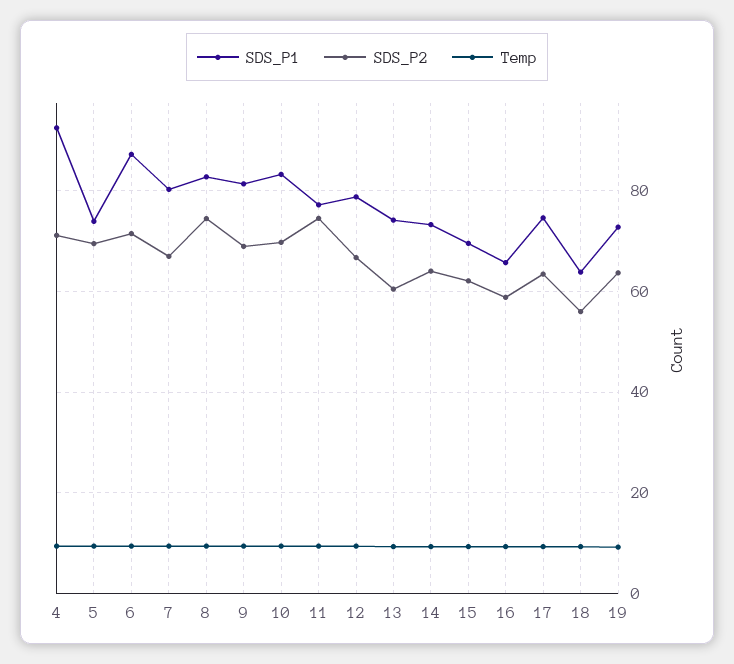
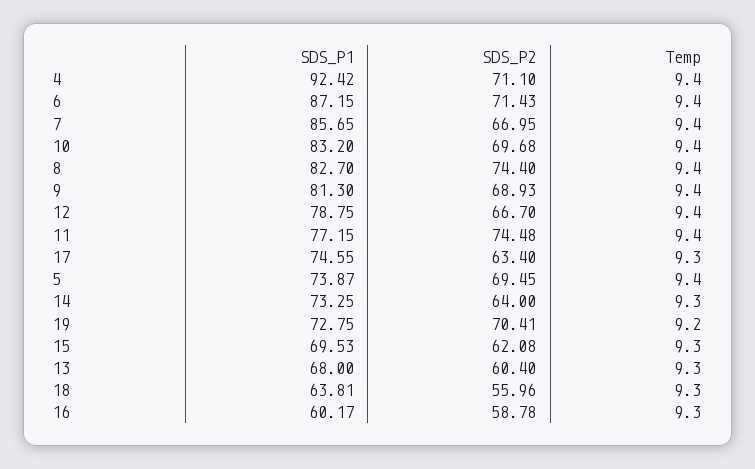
  {
    "SDS_P1": {
      "4": 92.42,
      "5": 73.87,
      "6": 87.15,
-     "7": 80,
+     "7": 85.65,
      "8": 82.7,
      "9": 81.3,
      "10": 83.2,
      "11": 77.15,
      "12": 78.75,
-     "13": 74,
+     "13": 68,
      "14": 73.25,
      "15": 69.53,
-     "16": 66,
+     "16": 60.17,
      "17": 74.55,
      "18": 63.81,
      "19": 72.75
    },
    "SDS_P2": {
      "4": 71.1,
      "5": 69.45,
      "6": 71.43,
      "7": 66.95,
      "8": 74.4,
      "9": 68.93,
      "10": 69.68,
      "11": 74.48,
      "12": 66.7,
      "13": 60.4,
      "14": 64,
      "15": 62.08,
      "16": 58.78,
      "17": 63.4,
      "18": 55.96,
-     "19": 64
+     "19": 70.41
    },
    "Temp": {
      "4": 9.4,
      "5": 9.4,
      "6": 9.4,
      "7": 9.4,
      "8": 9.4,
      "9": 9.4,
      "10": 9.4,
      "11": 9.4,
      "12": 9.4,
      "13": 9.3,
      "14": 9.3,
      "15": 9.3,
      "16": 9.3,
      "17": 9.3,
      "18": 9.3,
      "19": 9.2
    }
  }

